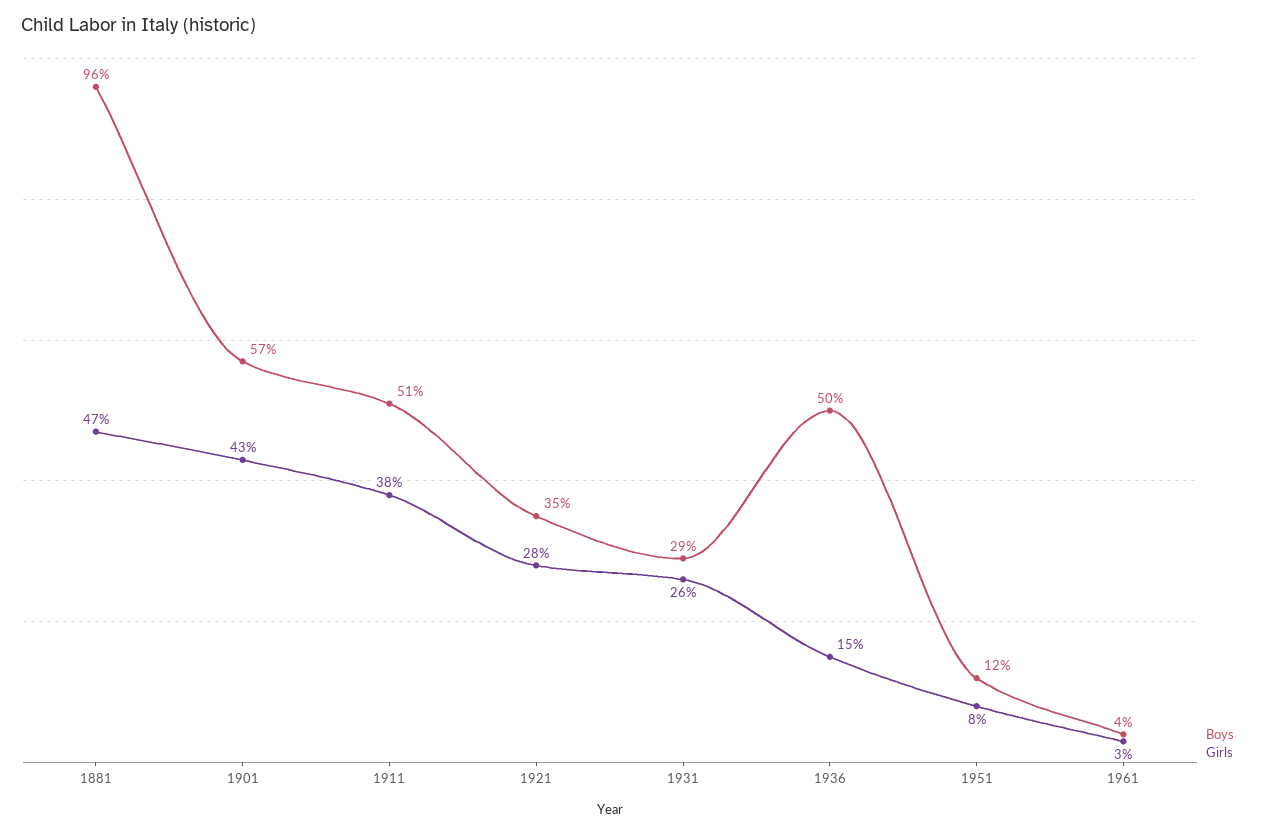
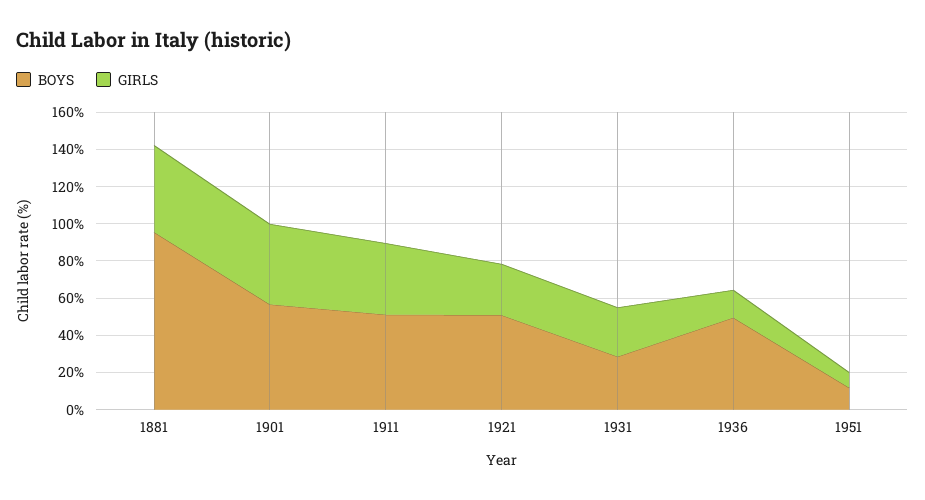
  {
    "Boys": {
      "1881": 96,
      "1901": 57,
      "1911": 51,
-     "1921": 35,
+     "1921": 50,
      "1931": 29,
      "1936": 50,
-     "1951": 12,
+     "1951": 12
-     "1961": 4
    },
    "Girls": {
      "1881": 47,
      "1901": 43,
      "1911": 38,
      "1921": 28,
      "1931": 26,
      "1936": 15,
-     "1951": 8,
+     "1951": 8
-     "1961": 3
    }
  }

